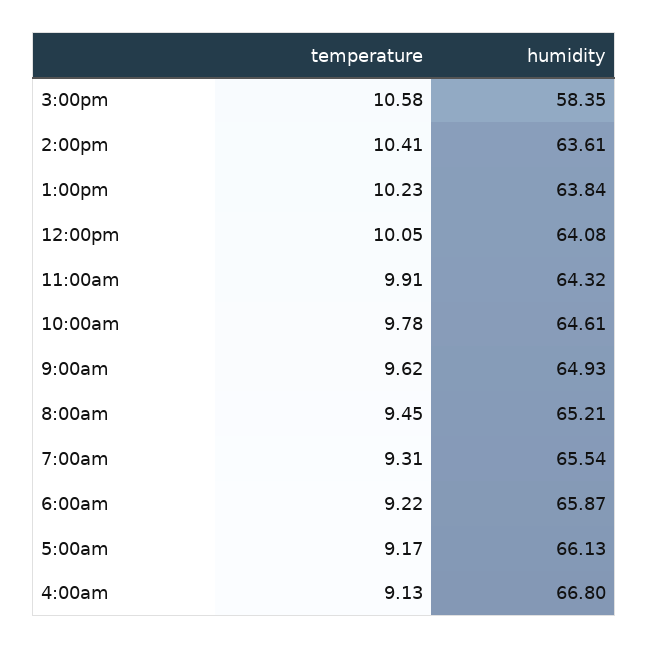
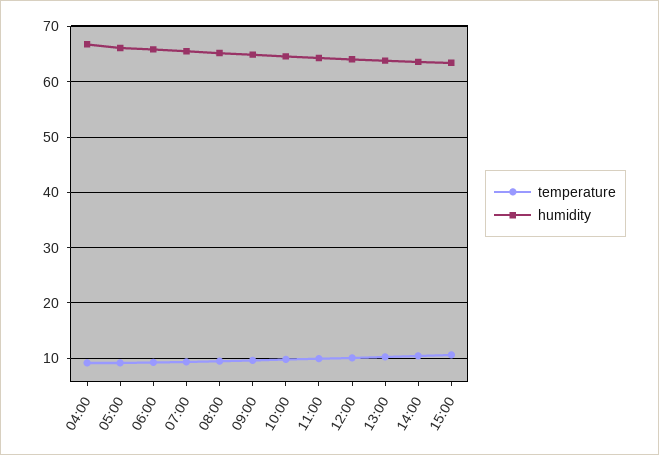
  {
    "temperature": {
      "3:00pm": 10.58,
      "2:00pm": 10.41,
      "1:00pm": 10.23,
      "12:00pm": 10.05,
      "11:00am": 9.91,
      "10:00am": 9.78,
      "9:00am": 9.62,
      "8:00am": 9.45,
      "7:00am": 9.31,
      "6:00am": 9.22,
      "5:00am": 9.17,
      "4:00am": 9.13
    },
    "humidity": {
-     "3:00pm": 58.35,
+     "3:00pm": 64,
      "2:00pm": 63.61,
      "1:00pm": 63.84,
      "12:00pm": 64.08,
      "11:00am": 64.32,
      "10:00am": 64.61,
      "9:00am": 64.93,
      "8:00am": 65.21,
      "7:00am": 65.54,
      "6:00am": 65.87,
      "5:00am": 66.13,
      "4:00am": 66.8
    }
  }

